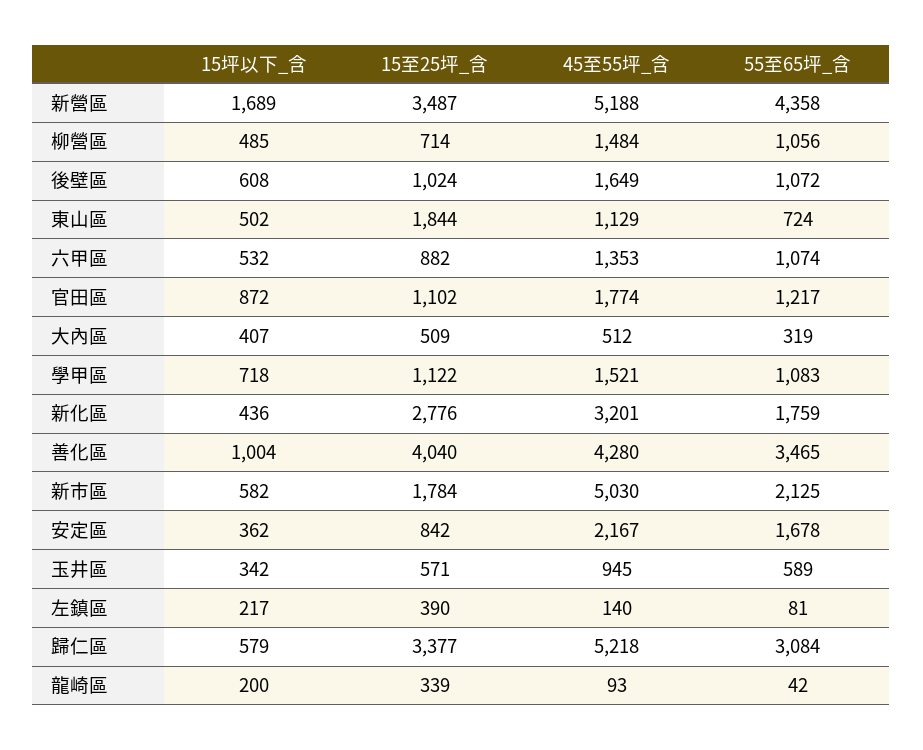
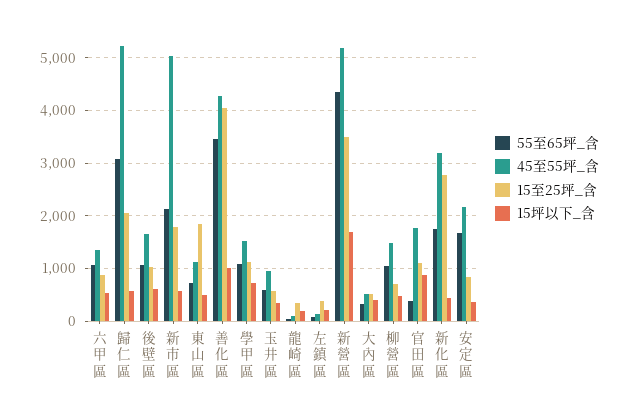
  {
    "15坪以下_含": {
      "新營區": 1689,
      "柳營區": 485,
      "後壁區": 608,
      "東山區": 502,
      "六甲區": 532,
      "官田區": 872,
      "大內區": 407,
      "學甲區": 718,
      "新化區": 436,
      "善化區": 1004,
      "新市區": 582,
      "安定區": 362,
      "玉井區": 342,
      "左鎮區": 217,
      "歸仁區": 579,
      "龍崎區": 200
    },
    "15至25坪_含": {
      "新營區": 3487,
      "柳營區": 714,
      "後壁區": 1024,
      "東山區": 1844,
      "六甲區": 882,
      "官田區": 1102,
      "大內區": 509,
      "學甲區": 1122,
      "新化區": 2776,
      "善化區": 4040,
      "新市區": 1784,
      "安定區": 842,
      "玉井區": 571,
      "左鎮區": 390,
-     "歸仁區": 3377,
+     "歸仁區": 2000,
      "龍崎區": 339
    },
    "45至55坪_含": {
      "新營區": 5188,
      "柳營區": 1484,
      "後壁區": 1649,
      "東山區": 1129,
      "六甲區": 1353,
      "官田區": 1774,
      "大內區": 512,
      "學甲區": 1521,
      "新化區": 3201,
      "善化區": 4280,
      "新市區": 5030,
      "安定區": 2167,
      "玉井區": 945,
      "左鎮區": 140,
      "歸仁區": 5218,
      "龍崎區": 93
    },
    "55至65坪_含": {
      "新營區": 4358,
      "柳營區": 1056,
      "後壁區": 1072,
      "東山區": 724,
      "六甲區": 1074,
-     "官田區": 1217,
+     "官田區": 400,
      "大內區": 319,
      "學甲區": 1083,
      "新化區": 1759,
      "善化區": 3465,
      "新市區": 2125,
      "安定區": 1678,
      "玉井區": 589,
      "左鎮區": 81,
      "歸仁區": 3084,
      "龍崎區": 42
    }
  }

